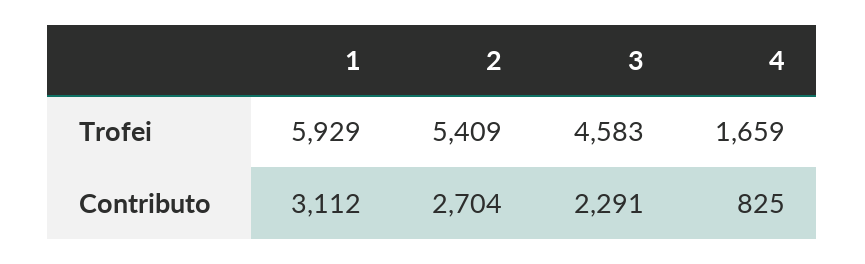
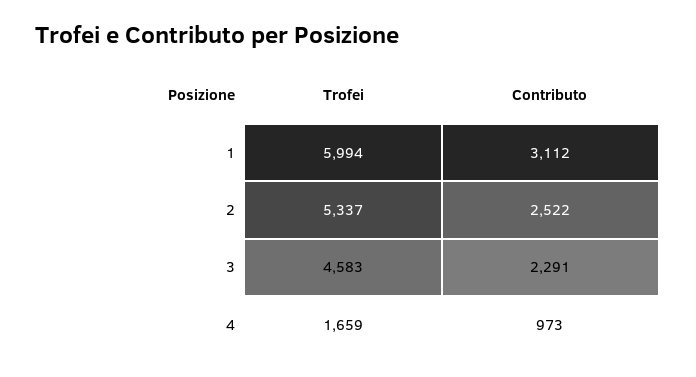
  {
    "1": {
-     "Trofei": 5929,
+     "Trofei": 5994,
      "Contributo": 3112
    },
    "2": {
-     "Trofei": 5409,
+     "Trofei": 5337,
-     "Contributo": 2704
+     "Contributo": 2522
    },
    "3": {
      "Trofei": 4583,
      "Contributo": 2291
    },
    "4": {
      "Trofei": 1659,
-     "Contributo": 825
+     "Contributo": 973
    }
  }

